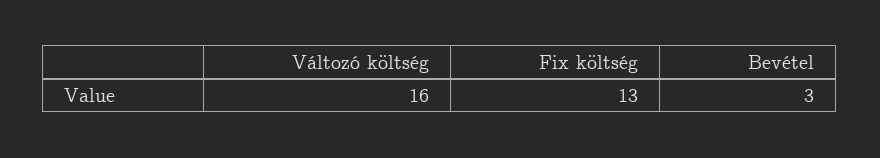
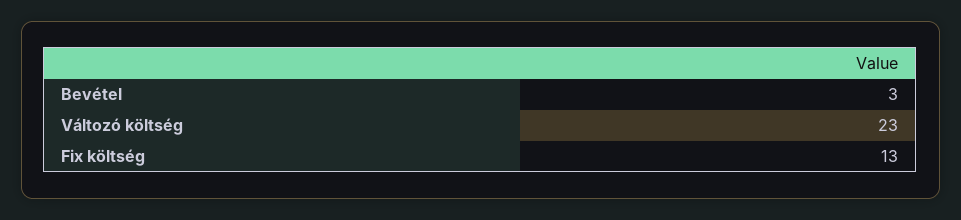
  {
-   "Változó költség": 16,
+   "Változó költség": 23,
    "Fix költség": 13,
    "Bevétel": 3
  }

